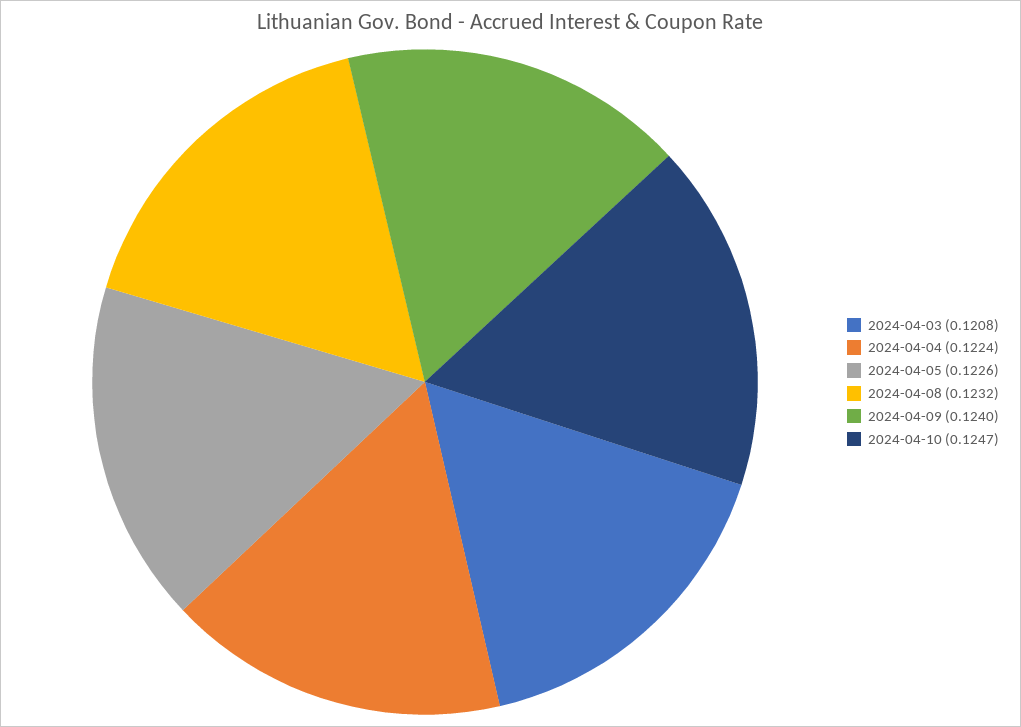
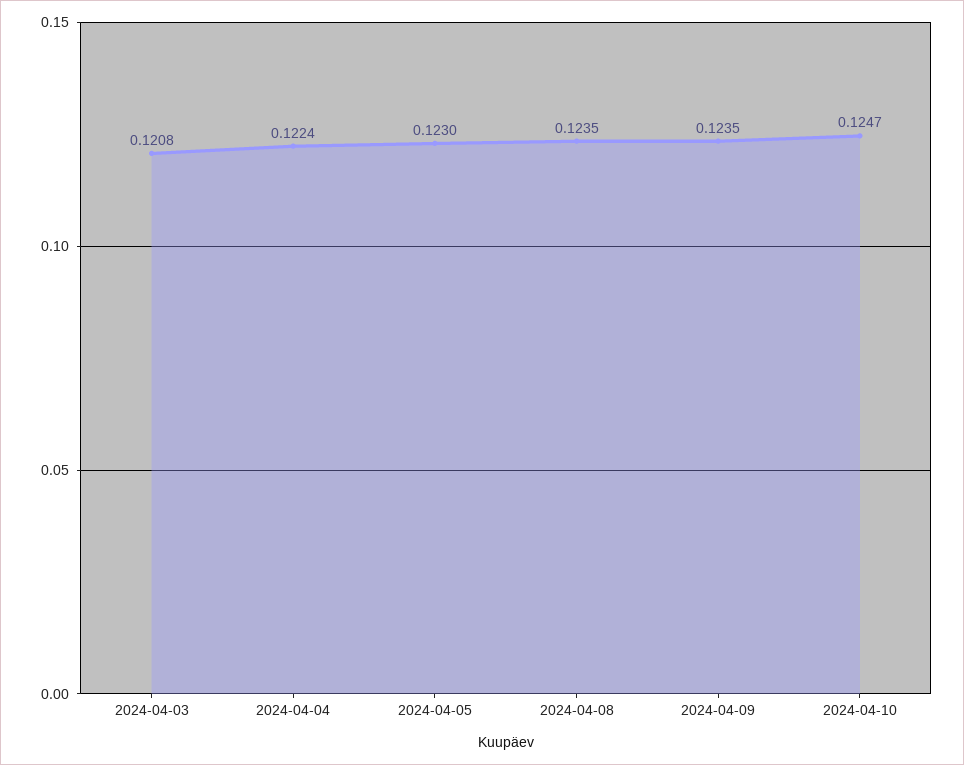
  {
    "2024-04-03": 0.1208,
    "2024-04-04": 0.1224,
-   "2024-04-05": 0.1226,
+   "2024-04-05": 0.123,
-   "2024-04-08": 0.1232,
+   "2024-04-08": 0.1235,
-   "2024-04-09": 0.124,
+   "2024-04-09": 0.1235,
    "2024-04-10": 0.1247
  }

